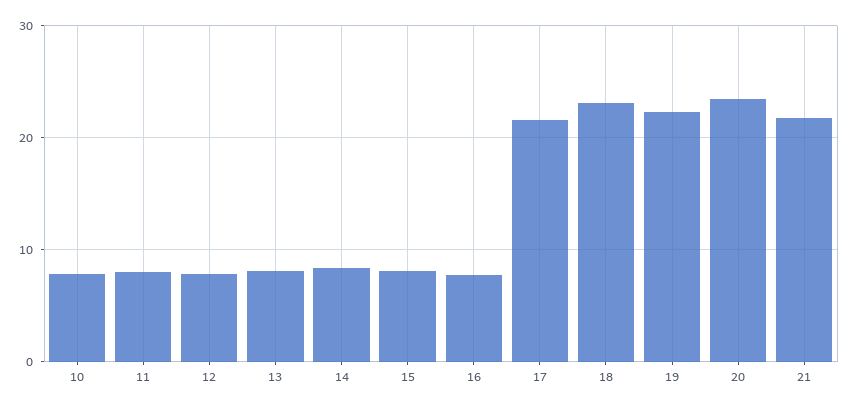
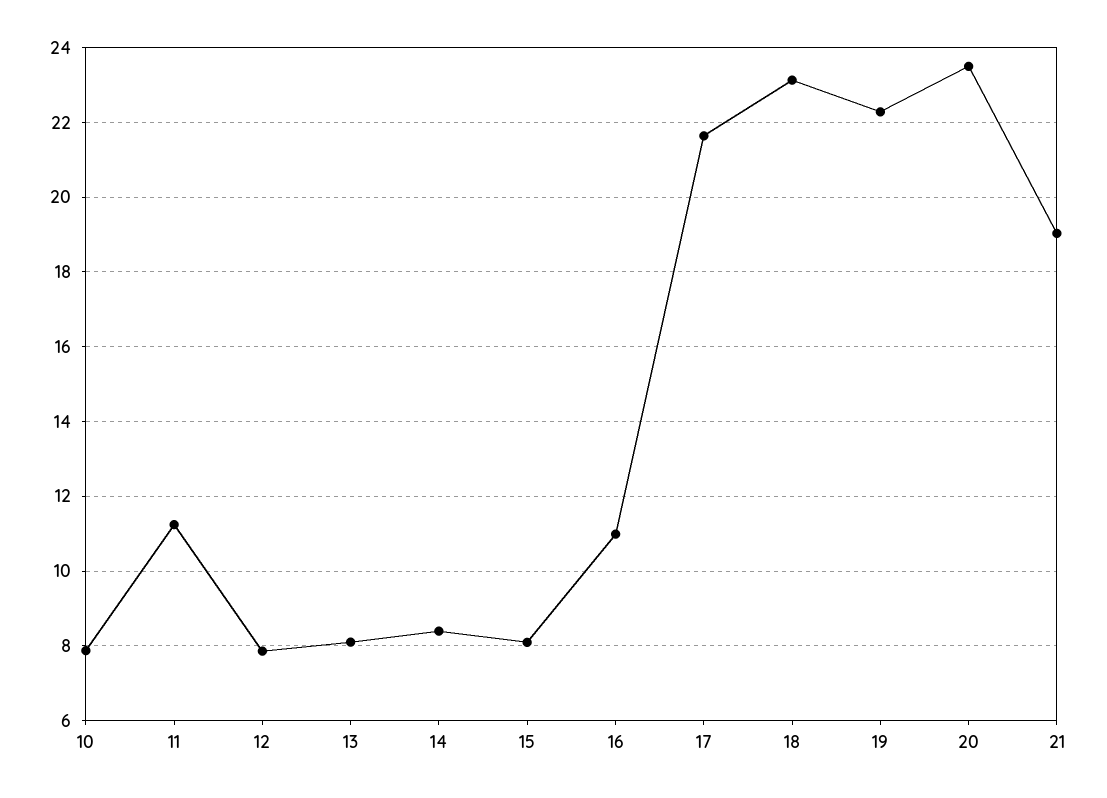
  {
    "10": 7.8,
-   "11": 8,
+   "11": 11.2,
    "12": 7.8,
    "13": 8.2,
    "14": 8.4,
    "15": 8,
-   "16": 8,
+   "16": 11,
    "17": 21.6,
    "18": 23.2,
    "19": 22.2,
    "20": 23.6,
-   "21": 22
+   "21": 19
  }

